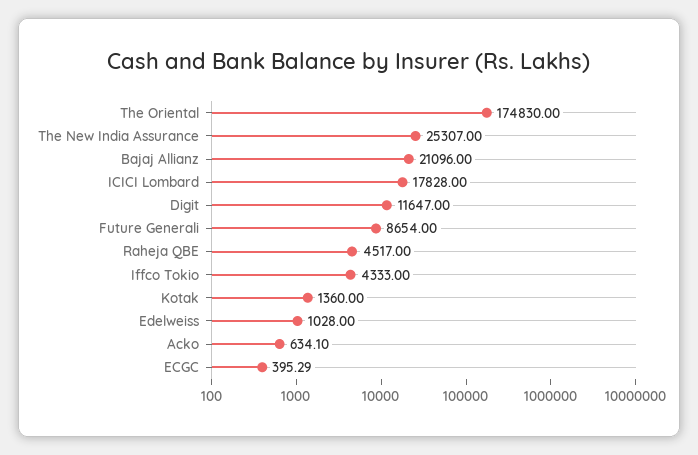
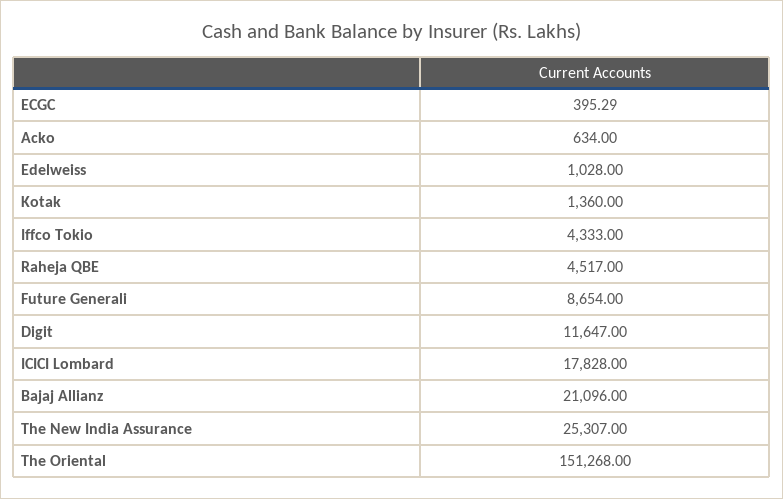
  {
-   "The Oriental": 174830,
+   "The Oriental": 151268,
    "The New India Assurance": 25307,
    "Bajaj Allianz": 21096,
    "ICICI Lombard": 17828,
    "Digit": 11647,
    "Future Generali": 8654,
    "Raheja QBE": 4517,
    "Iffco Tokio": 4333,
    "Kotak": 1360,
    "Edelweiss": 1028,
-   "Acko": 634.1,
+   "Acko": 634,
    "ECGC": 395.29
  }

